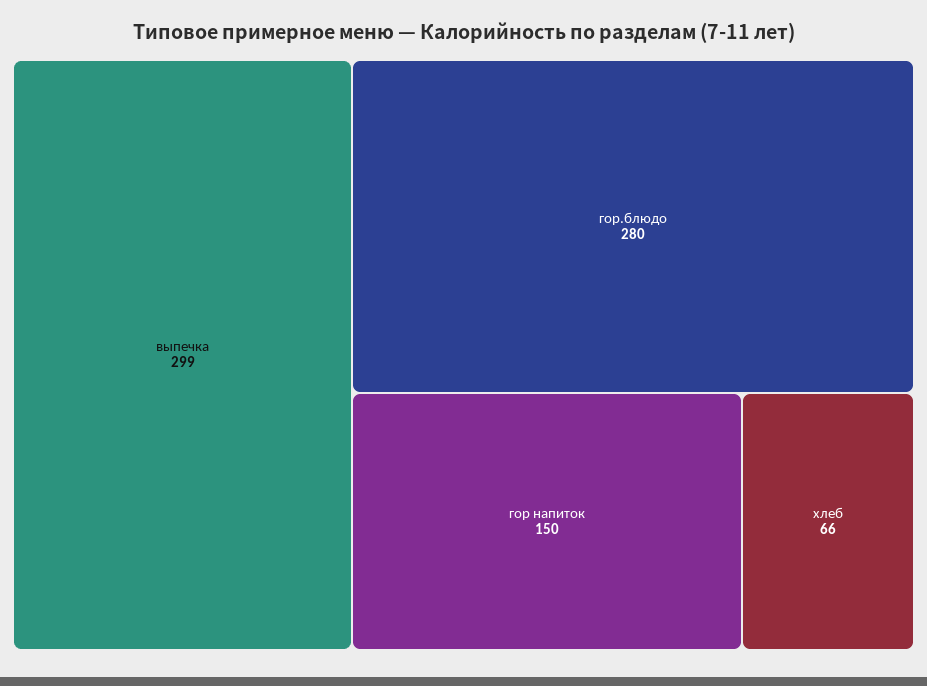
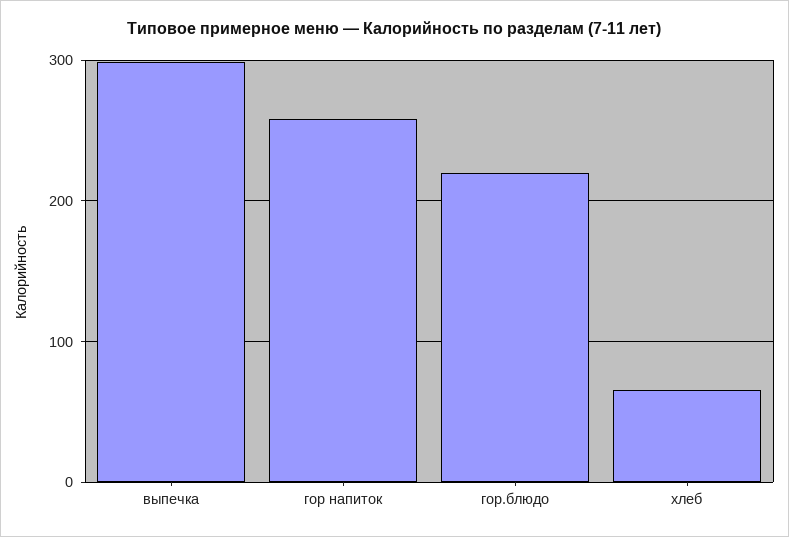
  {
    "выпечка": 299,
-   "гор.блюдо": 280,
+   "гор.блюдо": 220,
-   "гор напиток": 150,
+   "гор напиток": 260,
    "хлеб": 66
  }

